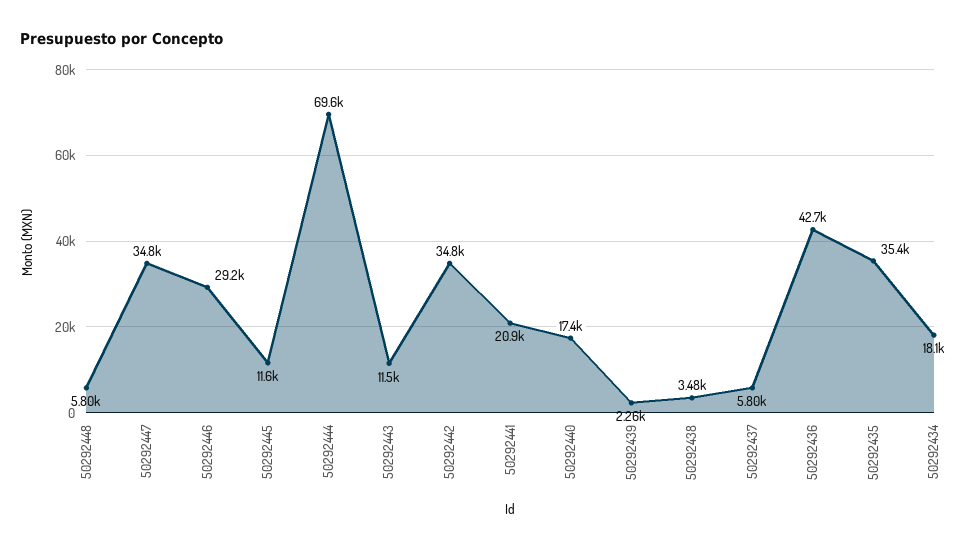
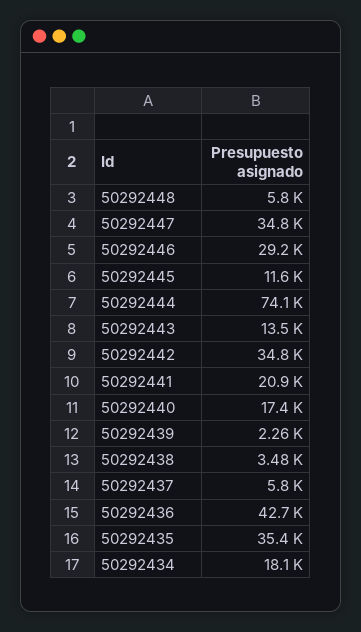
  {
    "50292448": 5800,
    "50292447": 34800,
    "50292446": 29200,
    "50292445": 11600,
-   "50292444": 69600,
+   "50292444": 74100,
-   "50292443": 11500,
+   "50292443": 13500,
    "50292442": 34800,
    "50292441": 20900,
    "50292440": 17400,
    "50292439": 2260,
    "50292438": 3480,
    "50292437": 5800,
    "50292436": 42700,
    "50292435": 35400,
    "50292434": 18100
  }

